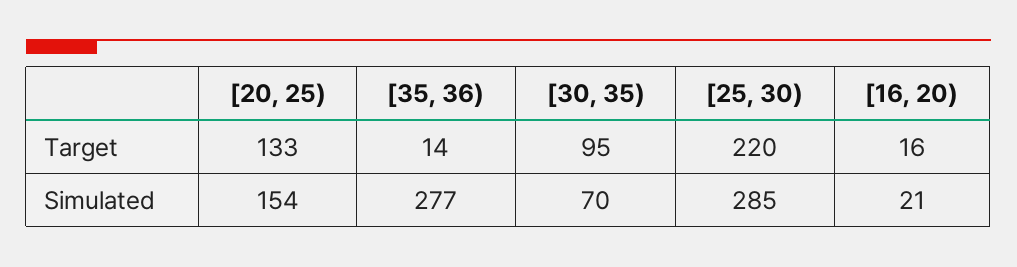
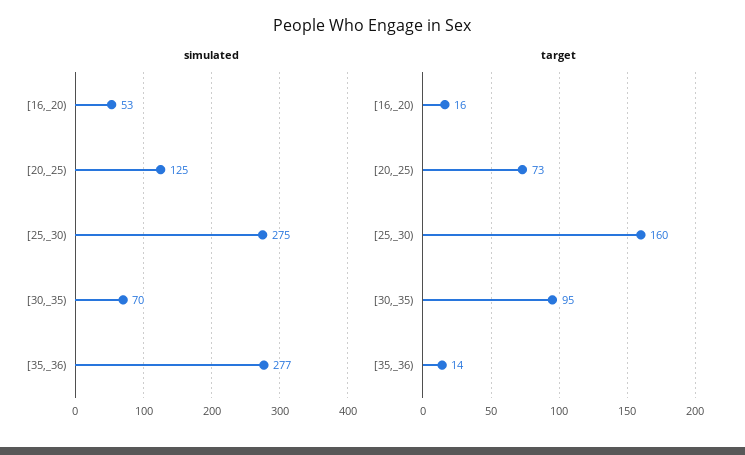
  {
    "Target": {
-     "[20, 25)": 133,
+     "[20, 25)": 73,
      "[35, 36)": 14,
      "[30, 35)": 95,
-     "[25, 30)": 220,
+     "[25, 30)": 160,
      "[16, 20)": 16
    },
    "Simulated": {
-     "[20, 25)": 154,
+     "[20, 25)": 125,
      "[35, 36)": 277,
      "[30, 35)": 70,
-     "[25, 30)": 285,
+     "[25, 30)": 275,
-     "[16, 20)": 21
+     "[16, 20)": 53
    }
  }

